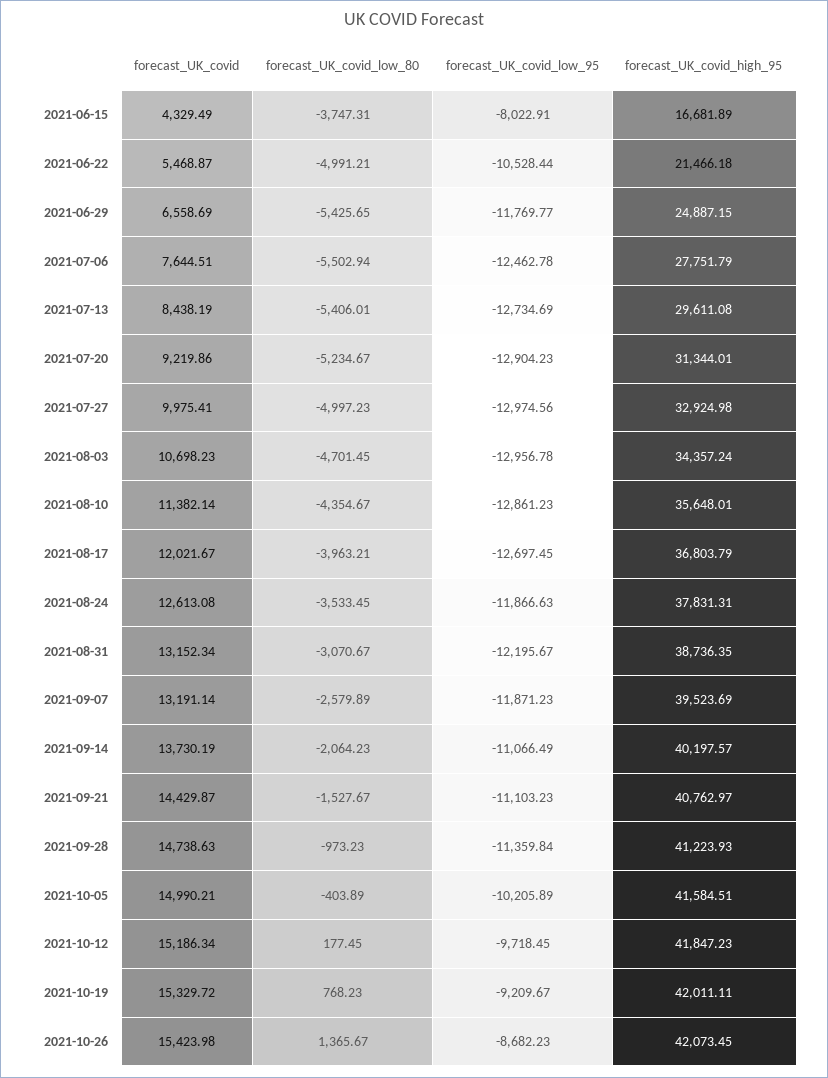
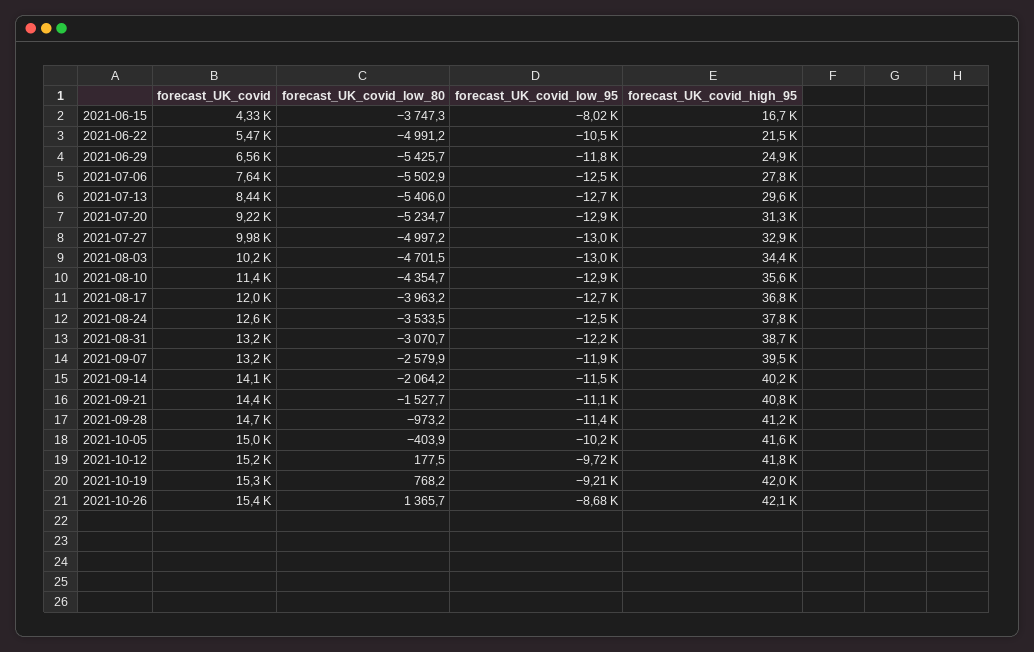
  {
    "forecast_UK_covid": {
      "2021-06-15": 4329.49,
      "2021-06-22": 5468.87,
      "2021-06-29": 6558.69,
      "2021-07-06": 7644.51,
      "2021-07-13": 8438.19,
      "2021-07-20": 9219.86,
      "2021-07-27": 9975.41,
-     "2021-08-03": 10698.23,
+     "2021-08-03": 10200,
      "2021-08-10": 11382.14,
      "2021-08-17": 12021.67,
      "2021-08-24": 12613.08,
      "2021-08-31": 13152.34,
      "2021-09-07": 13191.14,
-     "2021-09-14": 13730.19,
+     "2021-09-14": 14100,
      "2021-09-21": 14429.87,
      "2021-09-28": 14738.63,
      "2021-10-05": 14990.21,
      "2021-10-12": 15186.34,
      "2021-10-19": 15329.72,
      "2021-10-26": 15423.98
    },
    "forecast_UK_covid_low_80": {
      "2021-06-15": -3747.31,
      "2021-06-22": -4991.21,
      "2021-06-29": -5425.65,
      "2021-07-06": -5502.94,
      "2021-07-13": -5406.01,
      "2021-07-20": -5234.67,
      "2021-07-27": -4997.23,
      "2021-08-03": -4701.45,
      "2021-08-10": -4354.67,
      "2021-08-17": -3963.21,
      "2021-08-24": -3533.45,
      "2021-08-31": -3070.67,
      "2021-09-07": -2579.89,
      "2021-09-14": -2064.23,
      "2021-09-21": -1527.67,
      "2021-09-28": -973.23,
      "2021-10-05": -403.89,
      "2021-10-12": 177.45,
      "2021-10-19": 768.23,
      "2021-10-26": 1365.67
    },
    "forecast_UK_covid_low_95": {
      "2021-06-15": -8022.91,
      "2021-06-22": -10528.44,
      "2021-06-29": -11769.77,
      "2021-07-06": -12462.78,
      "2021-07-13": -12734.69,
      "2021-07-20": -12904.23,
      "2021-07-27": -12974.56,
      "2021-08-03": -12956.78,
      "2021-08-10": -12861.23,
      "2021-08-17": -12697.45,
-     "2021-08-24": -11866.63,
+     "2021-08-24": -12500,
      "2021-08-31": -12195.67,
      "2021-09-07": -11871.23,
-     "2021-09-14": -11066.49,
+     "2021-09-14": -11500,
      "2021-09-21": -11103.23,
      "2021-09-28": -11359.84,
      "2021-10-05": -10205.89,
      "2021-10-12": -9718.45,
      "2021-10-19": -9209.67,
      "2021-10-26": -8682.23
    },
    "forecast_UK_covid_high_95": {
      "2021-06-15": 16681.89,
      "2021-06-22": 21466.18,
      "2021-06-29": 24887.15,
      "2021-07-06": 27751.79,
      "2021-07-13": 29611.08,
      "2021-07-20": 31344.01,
      "2021-07-27": 32924.98,
      "2021-08-03": 34357.24,
      "2021-08-10": 35648.01,
      "2021-08-17": 36803.79,
      "2021-08-24": 37831.31,
      "2021-08-31": 38736.35,
      "2021-09-07": 39523.69,
      "2021-09-14": 40197.57,
      "2021-09-21": 40762.97,
      "2021-09-28": 41223.93,
      "2021-10-05": 41584.51,
      "2021-10-12": 41847.23,
      "2021-10-19": 42011.11,
      "2021-10-26": 42073.45
    }
  }

